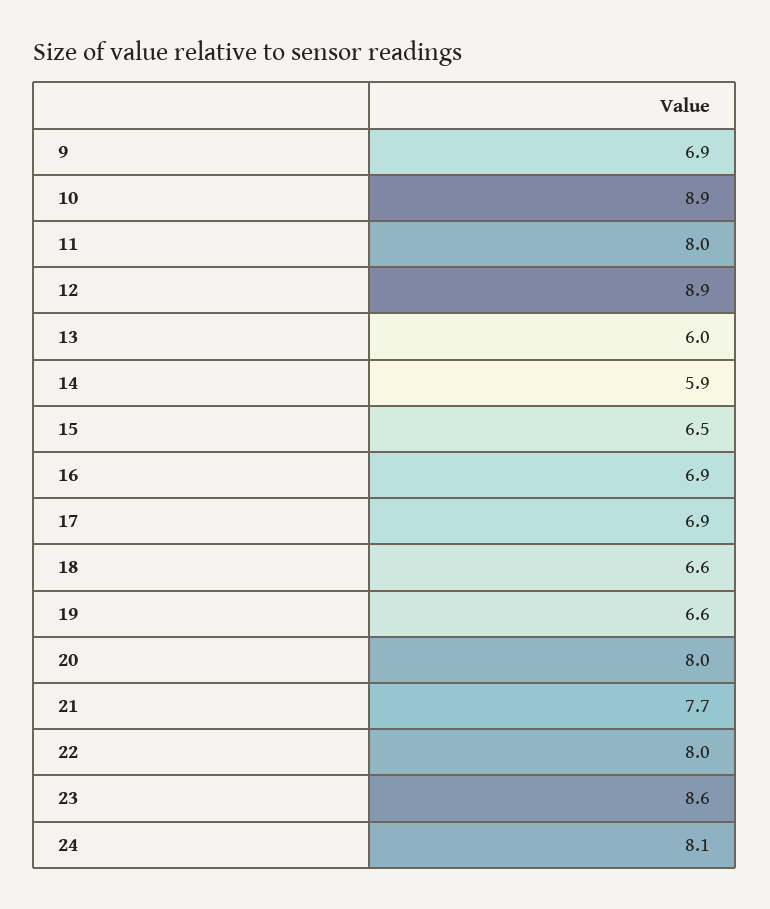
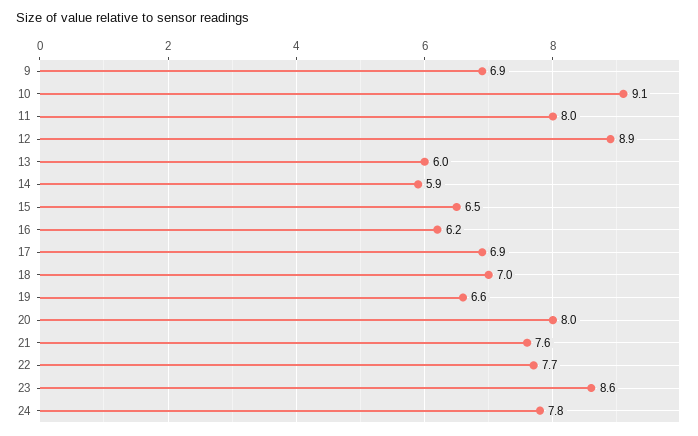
  {
    "9": 6.9,
-   "10": 8.9,
+   "10": 9.1,
    "11": 8,
    "12": 8.9,
    "13": 6,
    "14": 5.9,
    "15": 6.5,
-   "16": 6.9,
+   "16": 6.2,
    "17": 6.9,
-   "18": 6.6,
+   "18": 7,
    "19": 6.6,
    "20": 8,
-   "21": 7.7,
+   "21": 7.6,
-   "22": 8,
+   "22": 7.7,
    "23": 8.6,
-   "24": 8.1
+   "24": 7.8
  }

